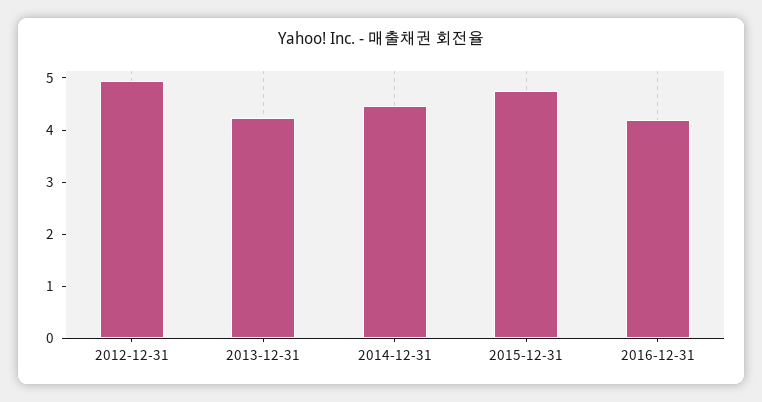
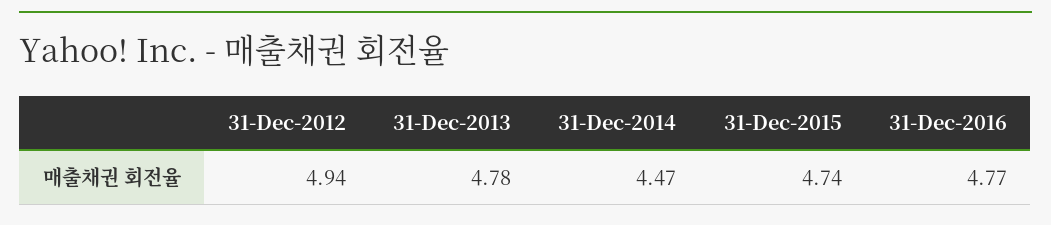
  {
    "2012-12-31": 4.94,
-   "2013-12-31": 4.2,
+   "2013-12-31": 4.78,
    "2014-12-31": 4.47,
    "2015-12-31": 4.74,
-   "2016-12-31": 4.2
+   "2016-12-31": 4.77
  }

